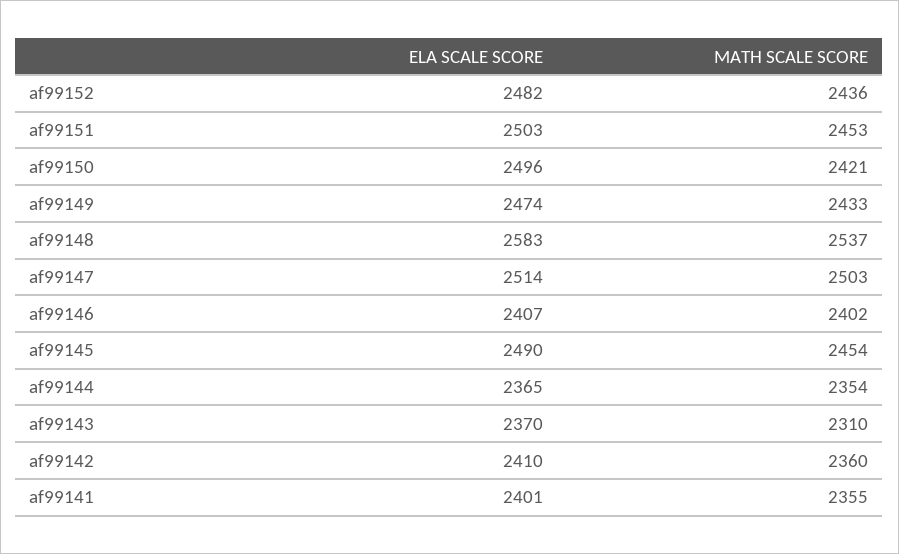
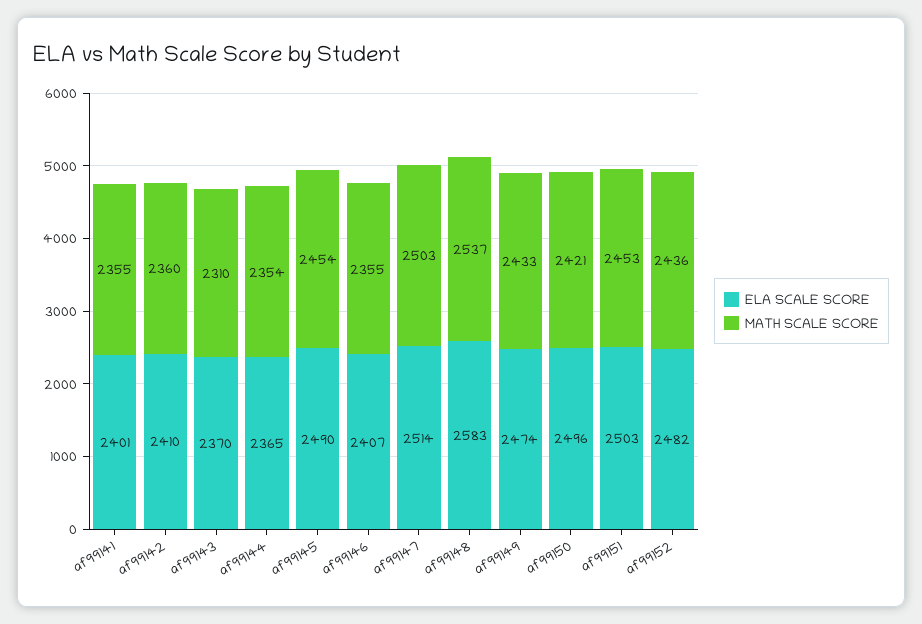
  {
    "ELA SCALE SCORE": {
      "af99152": 2482,
      "af99151": 2503,
      "af99150": 2496,
      "af99149": 2474,
      "af99148": 2583,
      "af99147": 2514,
      "af99146": 2407,
      "af99145": 2490,
      "af99144": 2365,
      "af99143": 2370,
      "af99142": 2410,
      "af99141": 2401
    },
    "MATH SCALE SCORE": {
      "af99152": 2436,
      "af99151": 2453,
      "af99150": 2421,
      "af99149": 2433,
      "af99148": 2537,
      "af99147": 2503,
-     "af99146": 2402,
+     "af99146": 2355,
      "af99145": 2454,
      "af99144": 2354,
      "af99143": 2310,
      "af99142": 2360,
      "af99141": 2355
    }
  }

